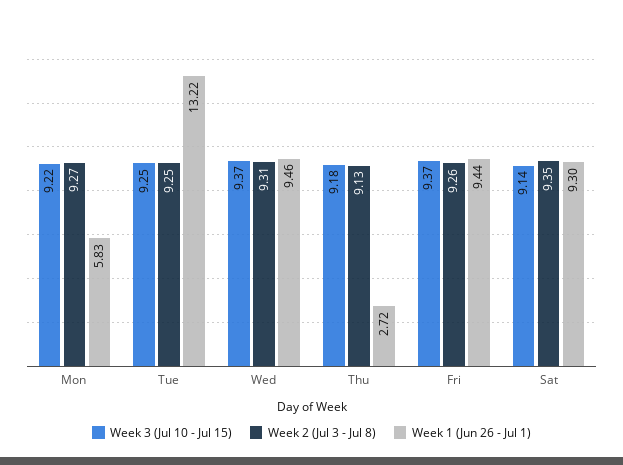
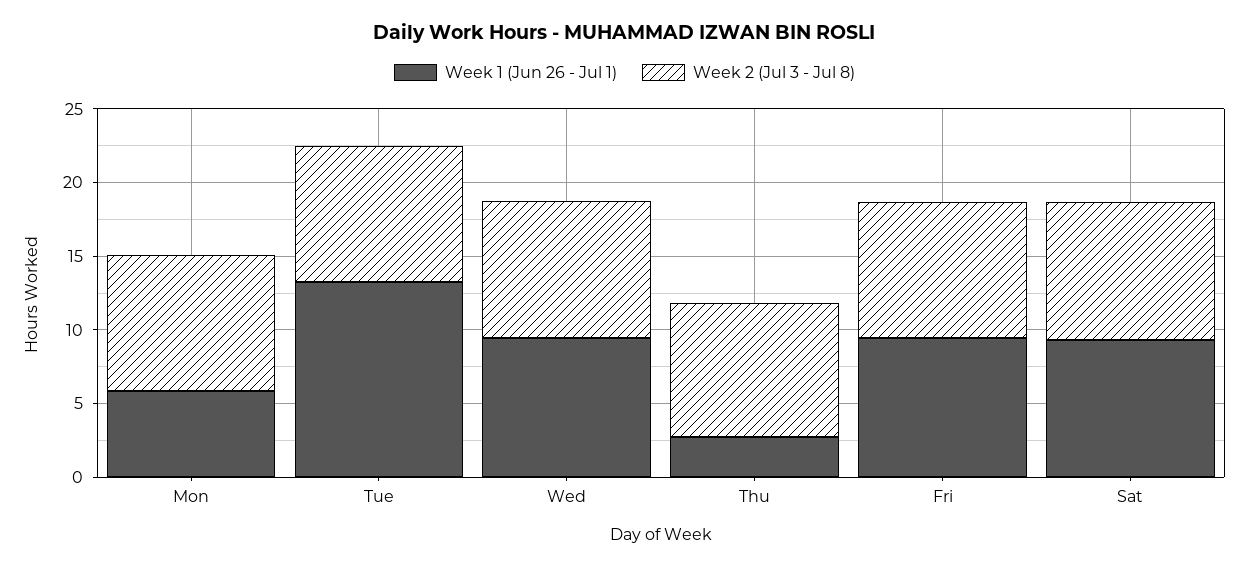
  {
-   "Week 3 (Jul 10 - Jul 15)": {
-     "Mon": 9.22,
-     "Tue": 9.25,
-     "Wed": 9.37,
-     "Thu": 9.18,
-     "Fri": 9.37,
-     "Sat": 9.14
-   },
    "Week 2 (Jul 3 - Jul 8)": {
      "Mon": 9.27,
      "Tue": 9.25,
      "Wed": 9.31,
      "Thu": 9.13,
      "Fri": 9.26,
      "Sat": 9.35
    },
    "Week 1 (Jun 26 - Jul 1)": {
      "Mon": 5.83,
      "Tue": 13.22,
      "Wed": 9.46,
      "Thu": 2.72,
      "Fri": 9.44,
      "Sat": 9.3
    }
  }

